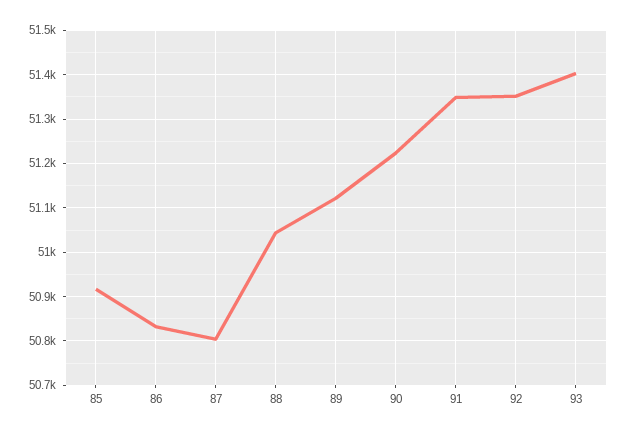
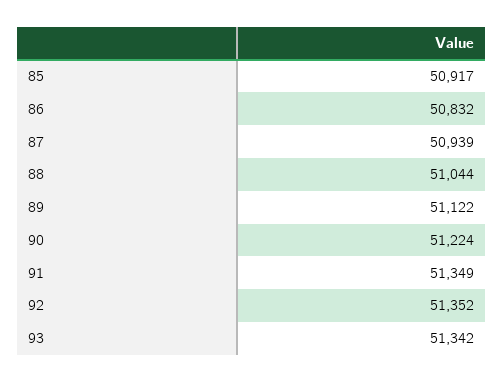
  {
    "85": 50917,
    "86": 50832,
-   "87": 50800,
+   "87": 50939,
    "88": 51044,
    "89": 51122,
    "90": 51224,
    "91": 51349,
    "92": 51352,
-   "93": 51400
+   "93": 51342
  }

